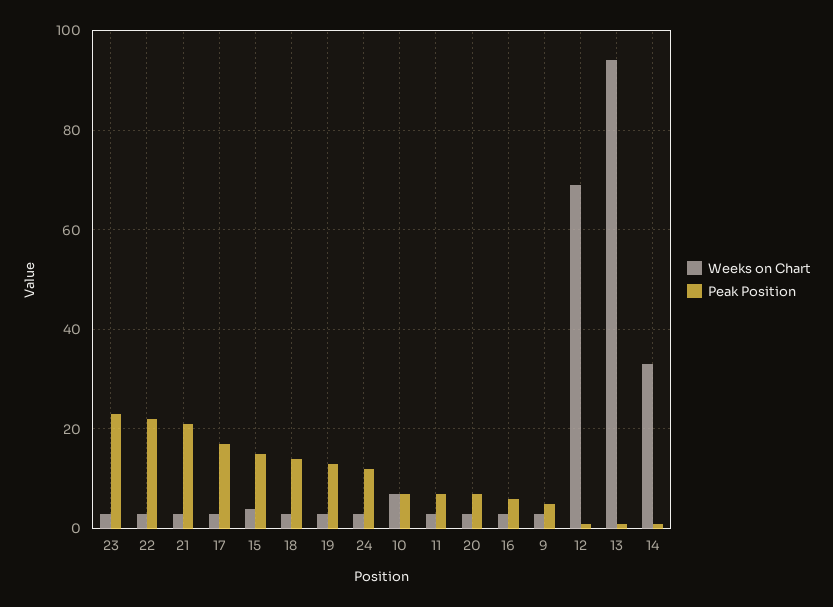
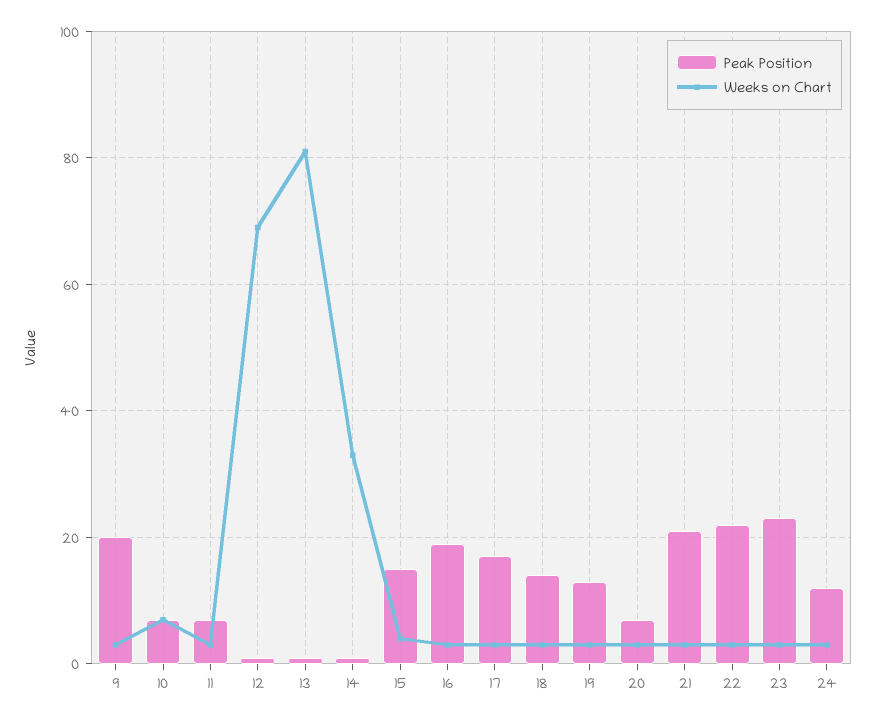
  {
    "Weeks on Chart": {
      "23": 5,
      "22": 5,
      "21": 5,
      "17": 5,
      "15": 5,
      "18": 5,
      "19": 5,
      "24": 5,
      "10": 5,
      "11": 5,
      "20": 5,
      "16": 5,
      "9": 5,
      "12": 70,
-     "13": 95,
+     "13": 80,
      "14": 35
    },
    "Peak Position": {
      "23": 25,
      "22": 20,
      "21": 20,
      "17": 15,
      "15": 15,
      "18": 15,
      "19": 15,
      "24": 10,
      "10": 5,
      "11": 5,
      "20": 5,
-     "16": 5,
+     "16": 20,
-     "9": 5,
+     "9": 20,
      "12": 0,
      "13": 0,
      "14": 0
    }
  }

